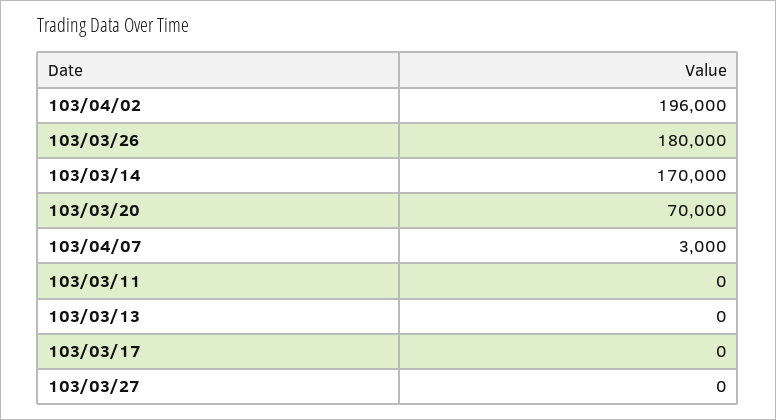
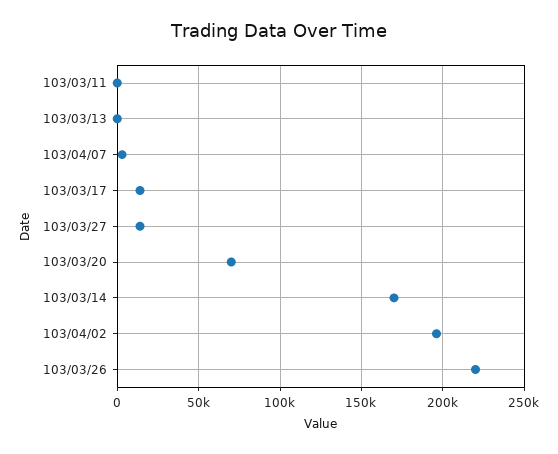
  {
    "103/04/02": 196000,
-   "103/03/26": 180000,
+   "103/03/26": 220000,
    "103/03/14": 170000,
    "103/03/20": 70000,
    "103/04/07": 3000,
    "103/03/11": 0,
    "103/03/13": 0,
-   "103/03/17": 0,
+   "103/03/17": 15000,
-   "103/03/27": 0
+   "103/03/27": 15000
  }

